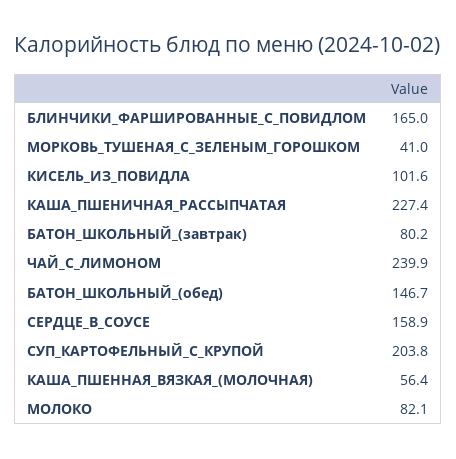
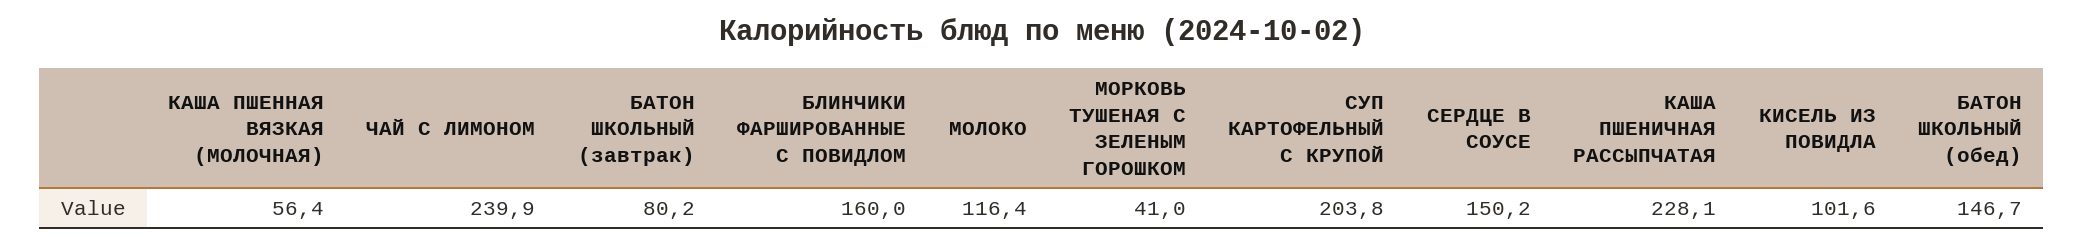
  {
-   "БЛИНЧИКИ_ФАРШИРОВАННЫЕ_С_ПОВИДЛОМ": 165,
+   "БЛИНЧИКИ_ФАРШИРОВАННЫЕ_С_ПОВИДЛОМ": 160,
    "МОРКОВЬ_ТУШЕНАЯ_С_ЗЕЛЕНЫМ_ГОРОШКОМ": 41,
    "КИСЕЛЬ_ИЗ_ПОВИДЛА": 101.6,
-   "КАША_ПШЕНИЧНАЯ_РАССЫПЧАТАЯ": 227.4,
+   "КАША_ПШЕНИЧНАЯ_РАССЫПЧАТАЯ": 228.1,
    "БАТОН_ШКОЛЬНЫЙ_(завтрак)": 80.2,
    "ЧАЙ_С_ЛИМОНОМ": 239.9,
    "БАТОН_ШКОЛЬНЫЙ_(обед)": 146.7,
-   "СЕРДЦЕ_В_СОУСЕ": 158.9,
+   "СЕРДЦЕ_В_СОУСЕ": 150.2,
    "СУП_КАРТОФЕЛЬНЫЙ_С_КРУПОЙ": 203.8,
    "КАША_ПШЕННАЯ_ВЯЗКАЯ_(МОЛОЧНАЯ)": 56.4,
-   "МОЛОКО": 82.1
+   "МОЛОКО": 116.4
  }

